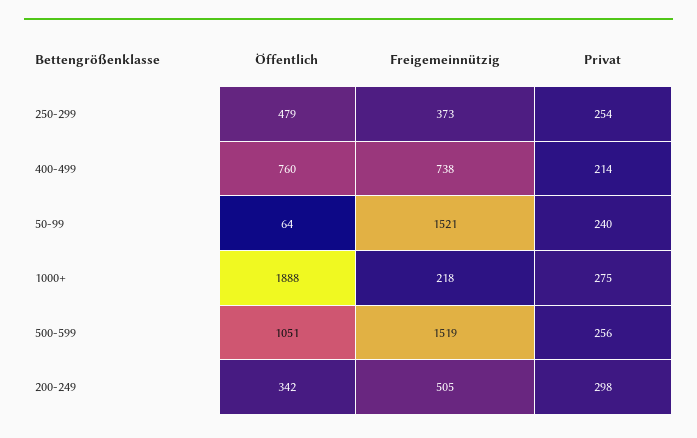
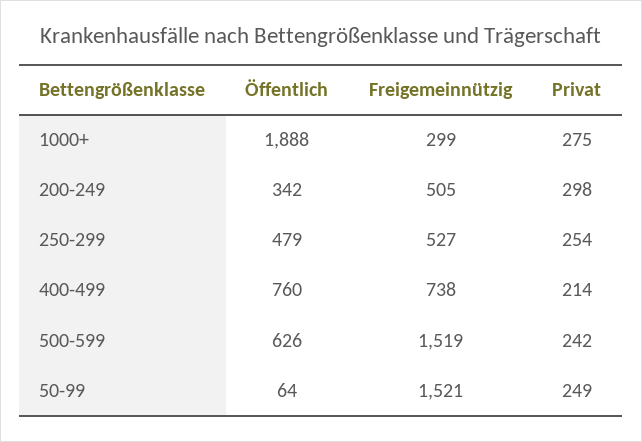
  {
    "Öffentlich": {
      "250-299": 479,
      "400-499": 760,
      "50-99": 64,
      "1000+": 1888,
-     "500-599": 1051,
+     "500-599": 626,
      "200-249": 342
    },
    "Freigemeinnützig": {
-     "250-299": 373,
+     "250-299": 527,
      "400-499": 738,
      "50-99": 1521,
-     "1000+": 218,
+     "1000+": 299,
      "500-599": 1519,
      "200-249": 505
    },
    "Privat": {
      "250-299": 254,
      "400-499": 214,
-     "50-99": 240,
+     "50-99": 249,
      "1000+": 275,
-     "500-599": 256,
+     "500-599": 242,
      "200-249": 298
    }
  }

